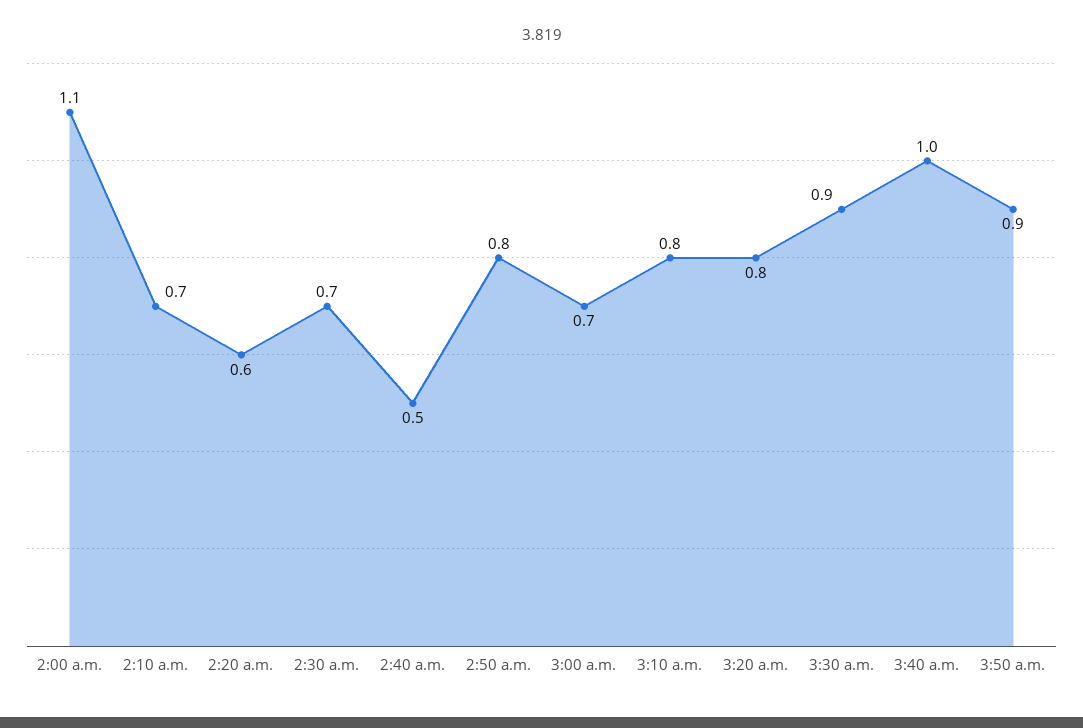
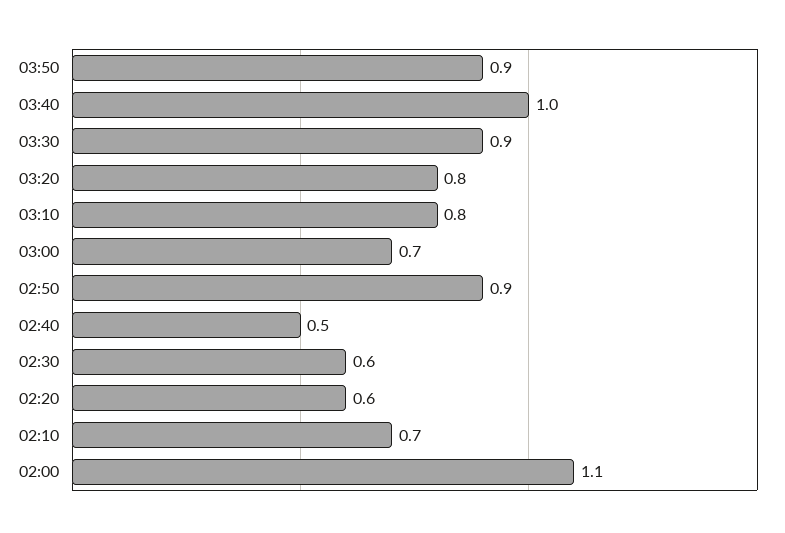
  {
    "2:00 a.m.": 1.1,
    "2:10 a.m.": 0.7,
    "2:20 a.m.": 0.6,
-   "2:30 a.m.": 0.7,
+   "2:30 a.m.": 0.6,
    "2:40 a.m.": 0.5,
-   "2:50 a.m.": 0.8,
+   "2:50 a.m.": 0.9,
    "3:00 a.m.": 0.7,
    "3:10 a.m.": 0.8,
    "3:20 a.m.": 0.8,
    "3:30 a.m.": 0.9,
    "3:40 a.m.": 1,
    "3:50 a.m.": 0.9
  }

